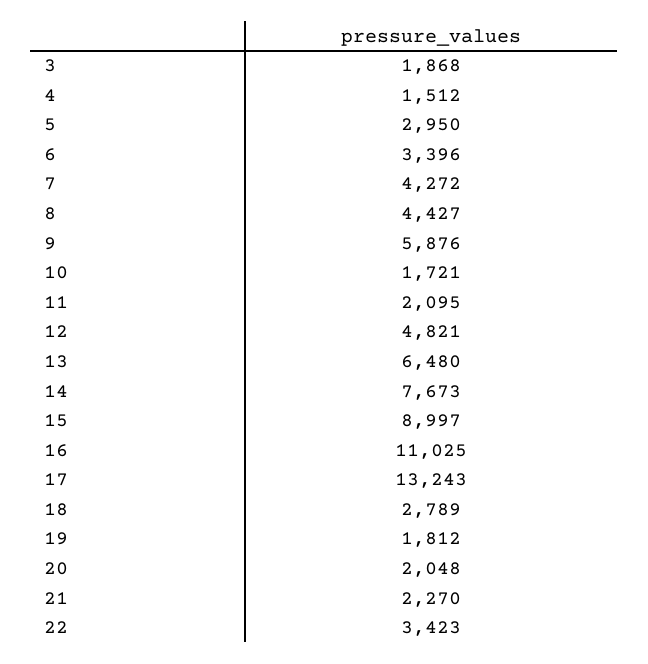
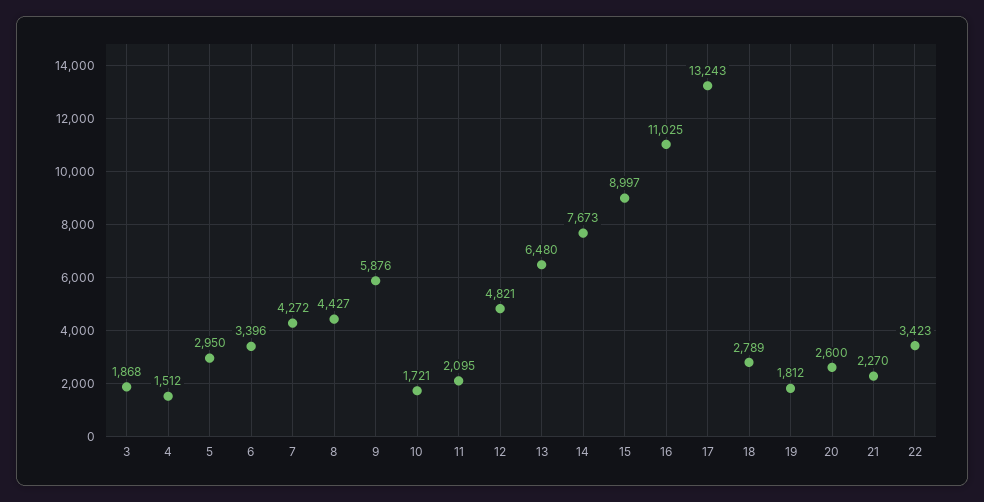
  {
    "3": 1868,
    "4": 1512,
    "5": 2950,
    "6": 3396,
    "7": 4272,
    "8": 4427,
    "9": 5876,
    "10": 1721,
    "11": 2095,
    "12": 4821,
    "13": 6480,
    "14": 7673,
    "15": 8997,
    "16": 11025,
    "17": 13243,
    "18": 2789,
    "19": 1812,
-   "20": 2048,
+   "20": 2600,
    "21": 2270,
    "22": 3423
  }

